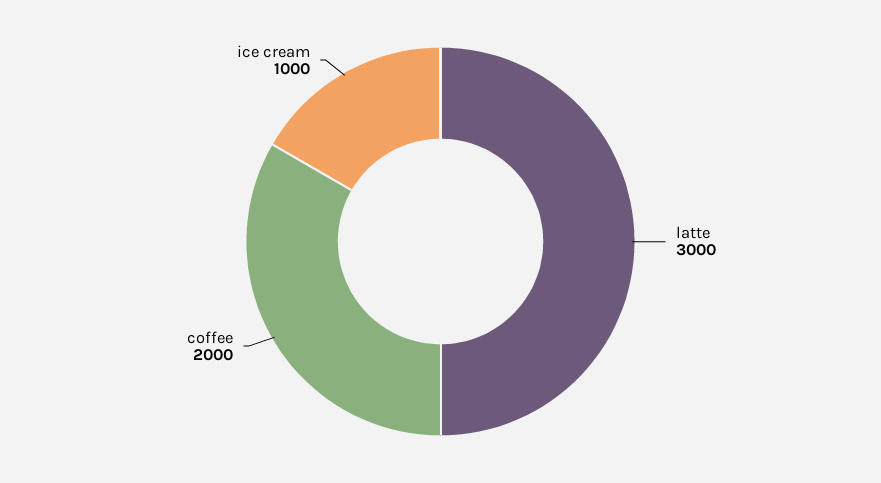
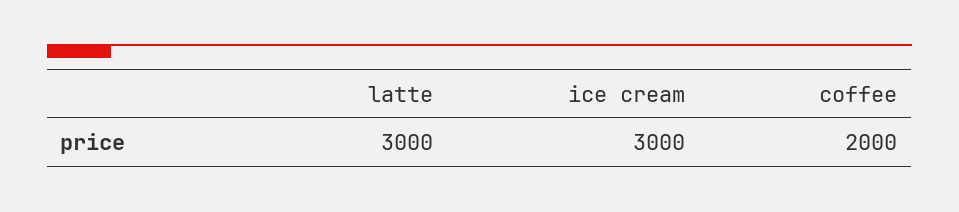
  {
    "latte": 3000,
    "coffee": 2000,
-   "ice cream": 1000
+   "ice cream": 3000
  }

